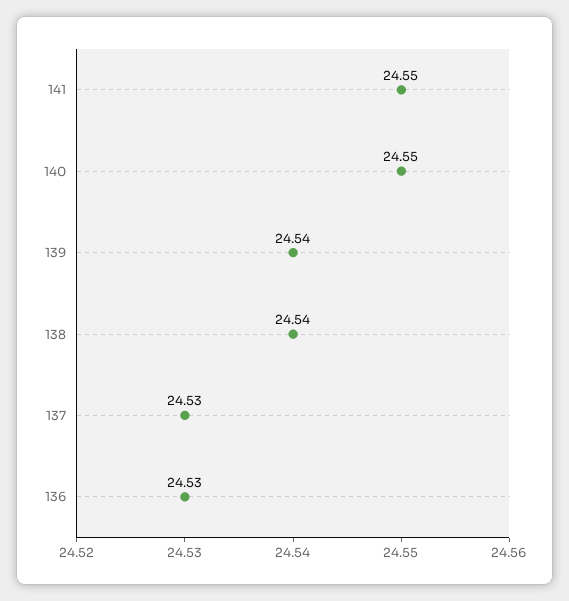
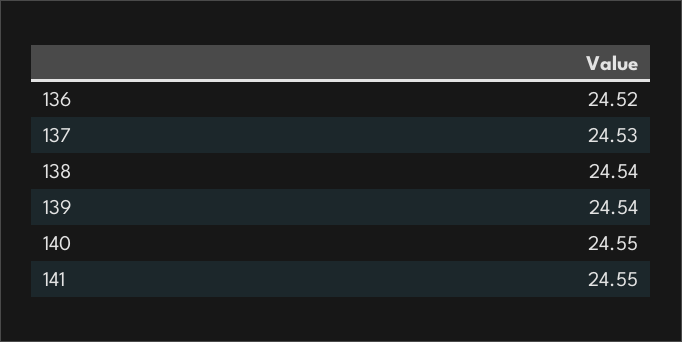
  {
    "141": 24.55,
    "140": 24.55,
    "139": 24.54,
    "138": 24.54,
    "137": 24.53,
-   "136": 24.53
+   "136": 24.52
  }

